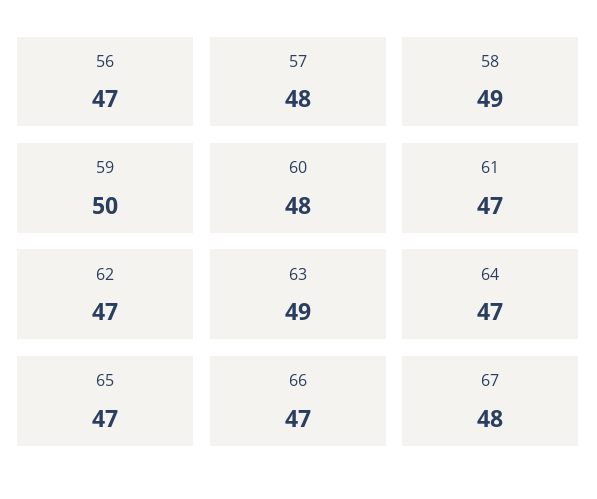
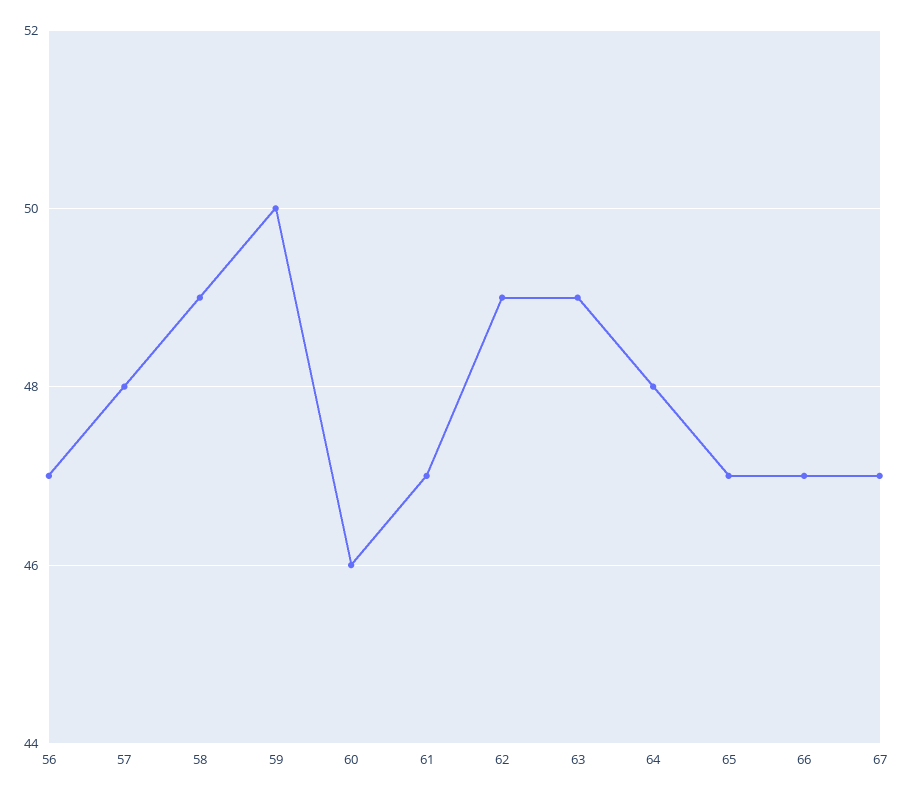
  {
    "56": 47,
    "57": 48,
    "58": 49,
    "59": 50,
-   "60": 48,
+   "60": 46,
    "61": 47,
-   "62": 47,
+   "62": 49,
    "63": 49,
-   "64": 47,
+   "64": 48,
    "65": 47,
    "66": 47,
-   "67": 48
+   "67": 47
  }

